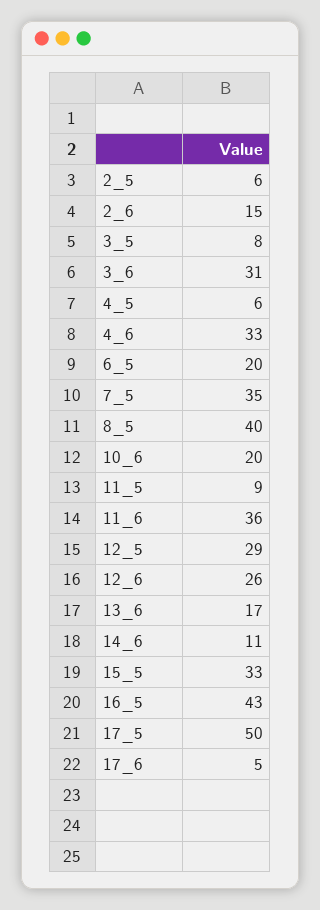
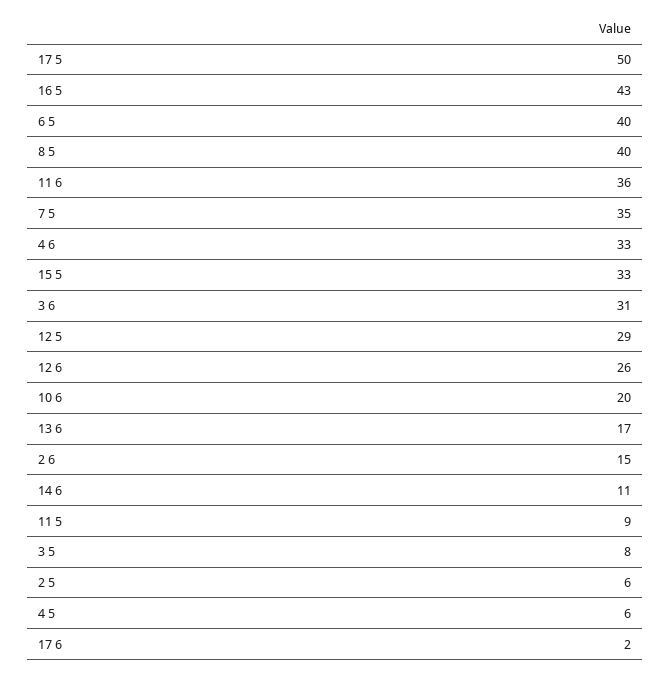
  {
    "2_5": 6,
    "2_6": 15,
    "3_5": 8,
    "3_6": 31,
    "4_5": 6,
    "4_6": 33,
-   "6_5": 20,
+   "6_5": 40,
    "7_5": 35,
    "8_5": 40,
    "10_6": 20,
    "11_5": 9,
    "11_6": 36,
    "12_5": 29,
    "12_6": 26,
    "13_6": 17,
    "14_6": 11,
    "15_5": 33,
    "16_5": 43,
    "17_5": 50,
-   "17_6": 5
+   "17_6": 2
  }

